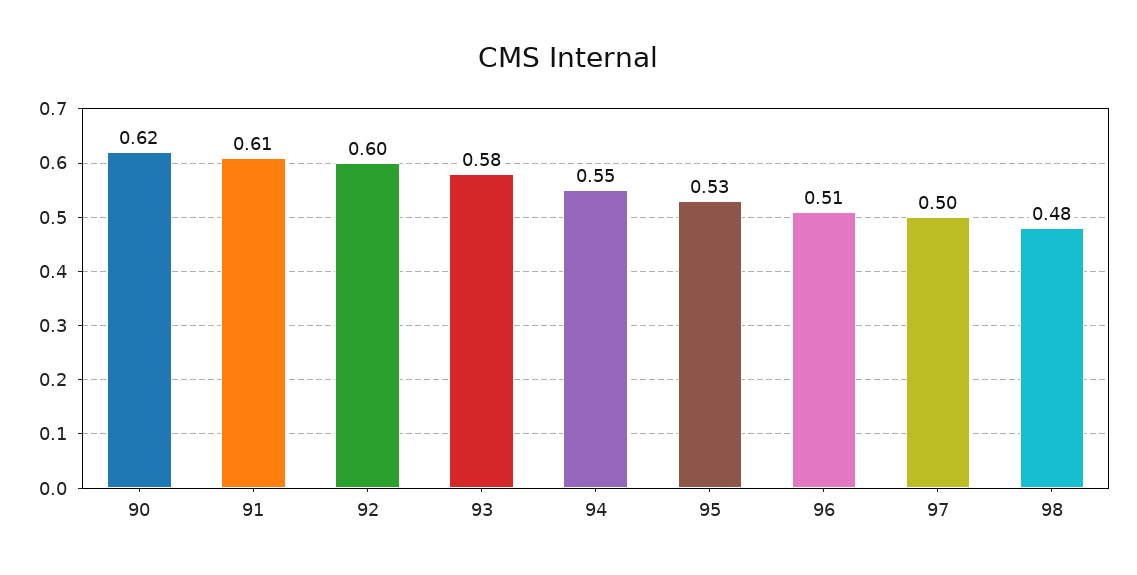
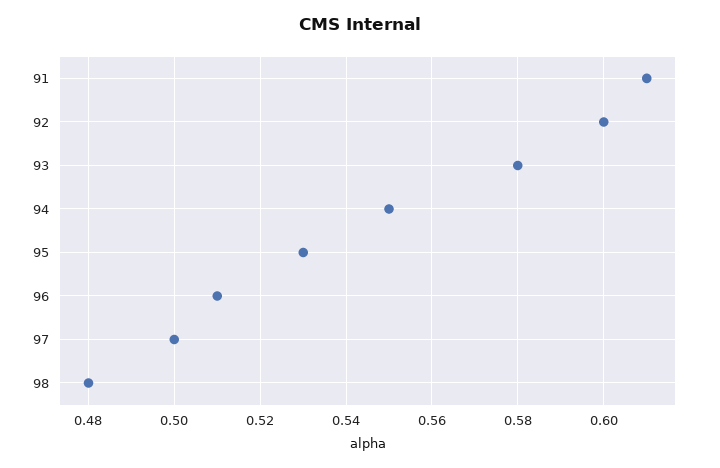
  {
-   "90": 0.62,
    "91": 0.61,
    "92": 0.6,
    "93": 0.58,
    "94": 0.55,
    "95": 0.53,
    "96": 0.51,
    "97": 0.5,
    "98": 0.48
  }

